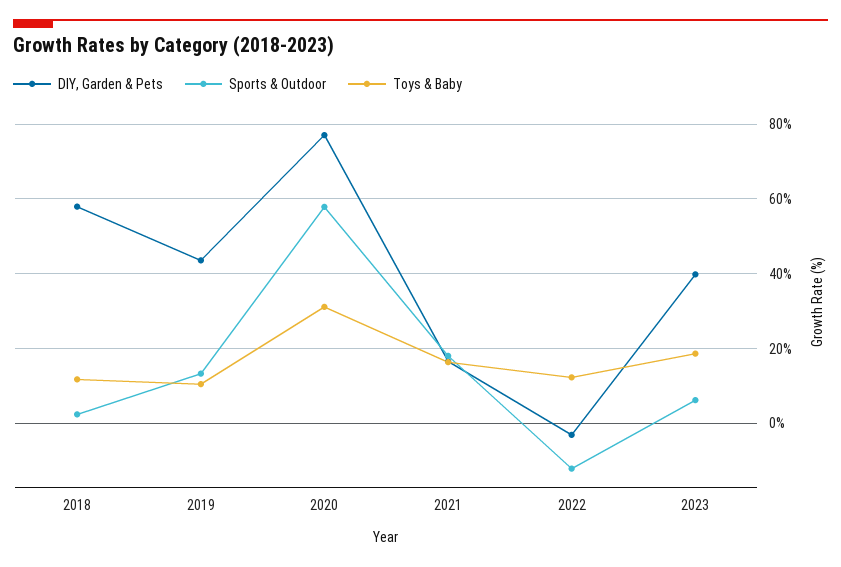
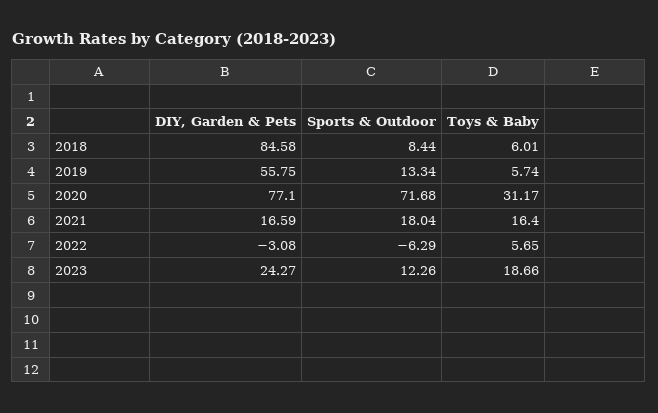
  {
    "DIY, Garden & Pets": {
-     "2018": 58,
+     "2018": 84.58,
-     "2019": 44,
+     "2019": 55.75,
      "2020": 77.1,
      "2021": 16.59,
      "2022": -3.08,
-     "2023": 40
+     "2023": 24.27
    },
    "Sports & Outdoor": {
-     "2018": 2,
+     "2018": 8.44,
      "2019": 13.34,
-     "2020": 58,
+     "2020": 71.68,
      "2021": 18.04,
-     "2022": -12,
+     "2022": -6.29,
-     "2023": 6
+     "2023": 12.26
    },
    "Toys & Baby": {
-     "2018": 12,
+     "2018": 6.01,
-     "2019": 10,
+     "2019": 5.74,
      "2020": 31.17,
      "2021": 16.4,
-     "2022": 12,
+     "2022": 5.65,
      "2023": 18.66
    }
  }

